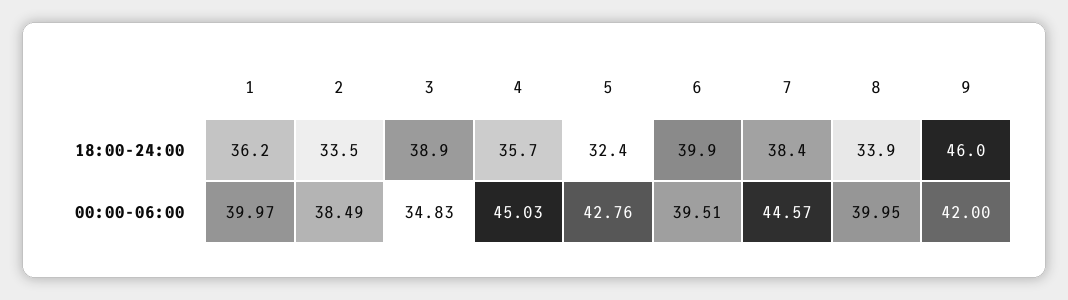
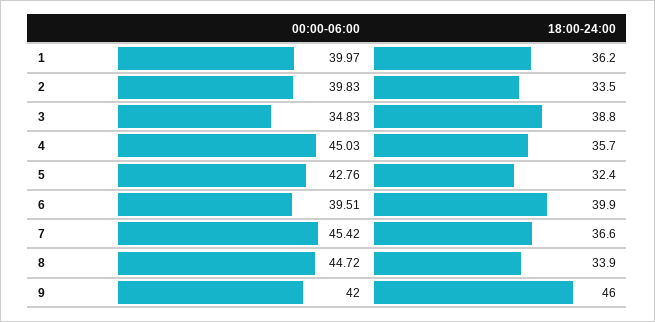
  {
    "1": {
      "18:00-24:00": 36.2,
      "00:00-06:00": 39.97
    },
    "2": {
      "18:00-24:00": 33.5,
-     "00:00-06:00": 38.49
+     "00:00-06:00": 39.83
    },
    "3": {
-     "18:00-24:00": 38.9,
+     "18:00-24:00": 38.8,
      "00:00-06:00": 34.83
    },
    "4": {
      "18:00-24:00": 35.7,
      "00:00-06:00": 45.03
    },
    "5": {
      "18:00-24:00": 32.4,
      "00:00-06:00": 42.76
    },
    "6": {
      "18:00-24:00": 39.9,
      "00:00-06:00": 39.51
    },
    "7": {
-     "18:00-24:00": 38.4,
+     "18:00-24:00": 36.6,
-     "00:00-06:00": 44.57
+     "00:00-06:00": 45.42
    },
    "8": {
      "18:00-24:00": 33.9,
-     "00:00-06:00": 39.95
+     "00:00-06:00": 44.72
    },
    "9": {
      "18:00-24:00": 46,
      "00:00-06:00": 42
    }
  }

